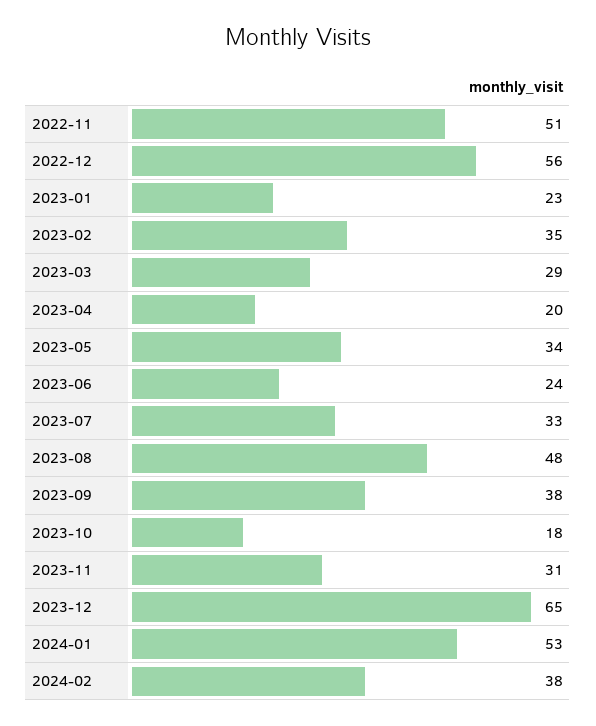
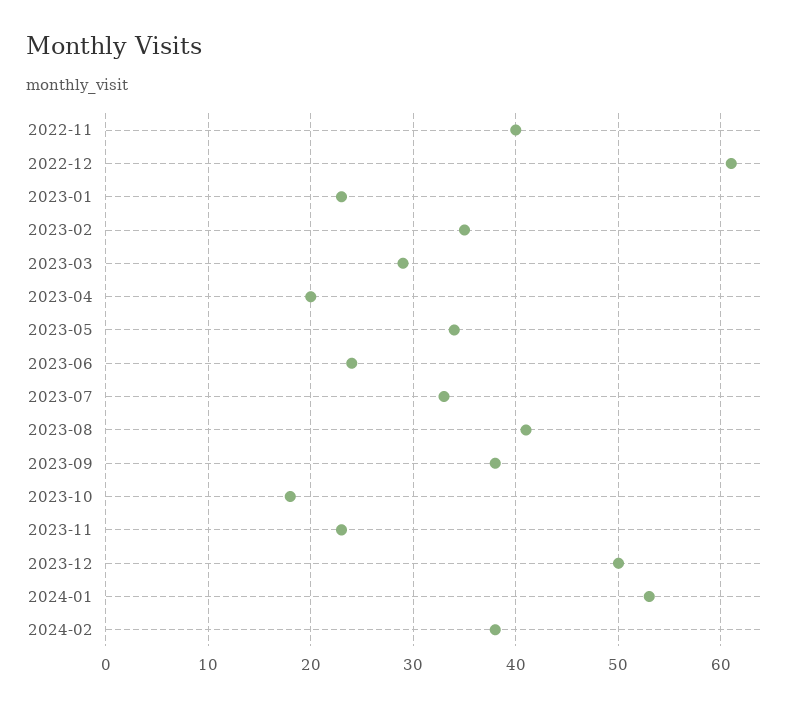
  {
-   "2022-11": 51,
+   "2022-11": 40,
-   "2022-12": 56,
+   "2022-12": 61,
    "2023-01": 23,
    "2023-02": 35,
    "2023-03": 29,
    "2023-04": 20,
    "2023-05": 34,
    "2023-06": 24,
    "2023-07": 33,
-   "2023-08": 48,
+   "2023-08": 41,
    "2023-09": 38,
    "2023-10": 18,
-   "2023-11": 31,
+   "2023-11": 23,
-   "2023-12": 65,
+   "2023-12": 50,
    "2024-01": 53,
    "2024-02": 38
  }

